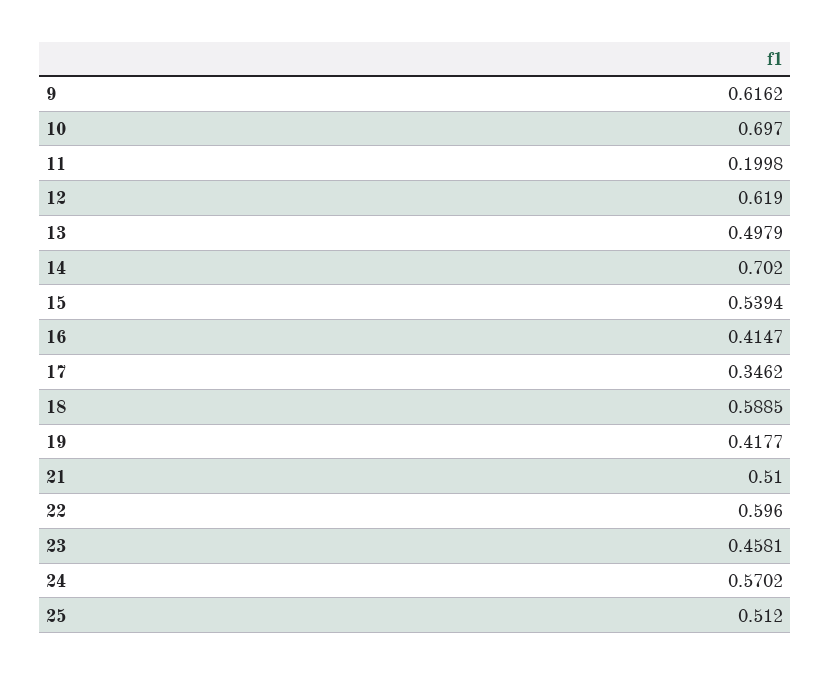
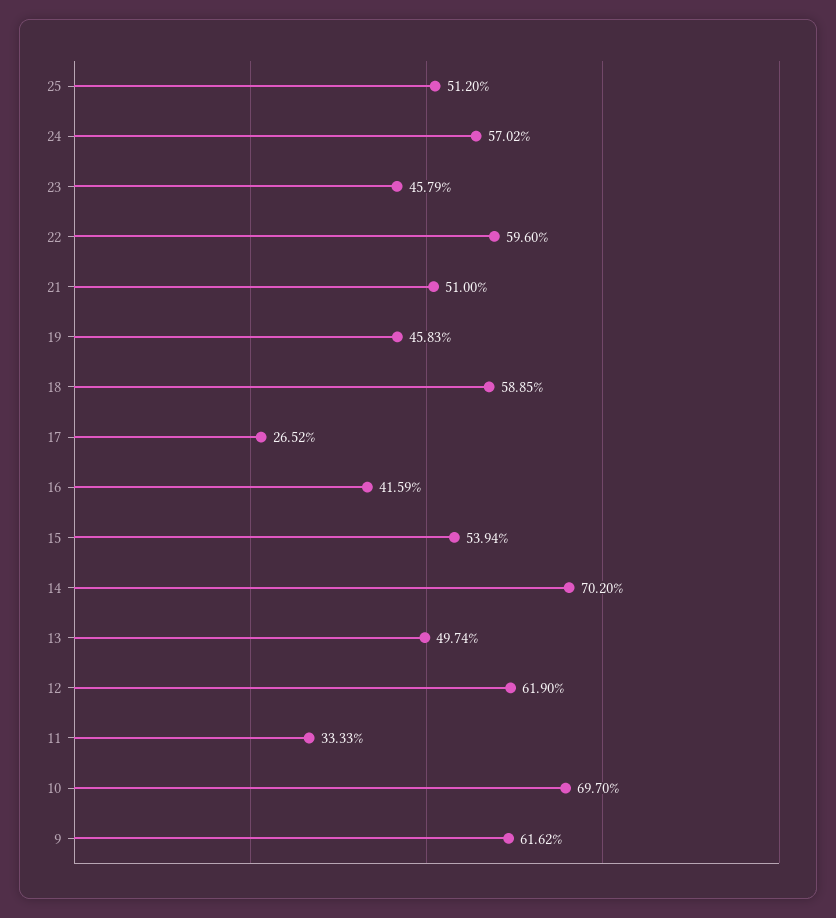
  {
    "9": 0.6162,
    "10": 0.697,
-   "11": 0.1998,
+   "11": 0.3333,
    "12": 0.619,
-   "13": 0.4979,
+   "13": 0.4974,
    "14": 0.702,
    "15": 0.5394,
-   "16": 0.4147,
+   "16": 0.4159,
-   "17": 0.3462,
+   "17": 0.2652,
    "18": 0.5885,
-   "19": 0.4177,
+   "19": 0.4583,
    "21": 0.51,
    "22": 0.596,
-   "23": 0.4581,
+   "23": 0.4579,
    "24": 0.5702,
    "25": 0.512
  }

